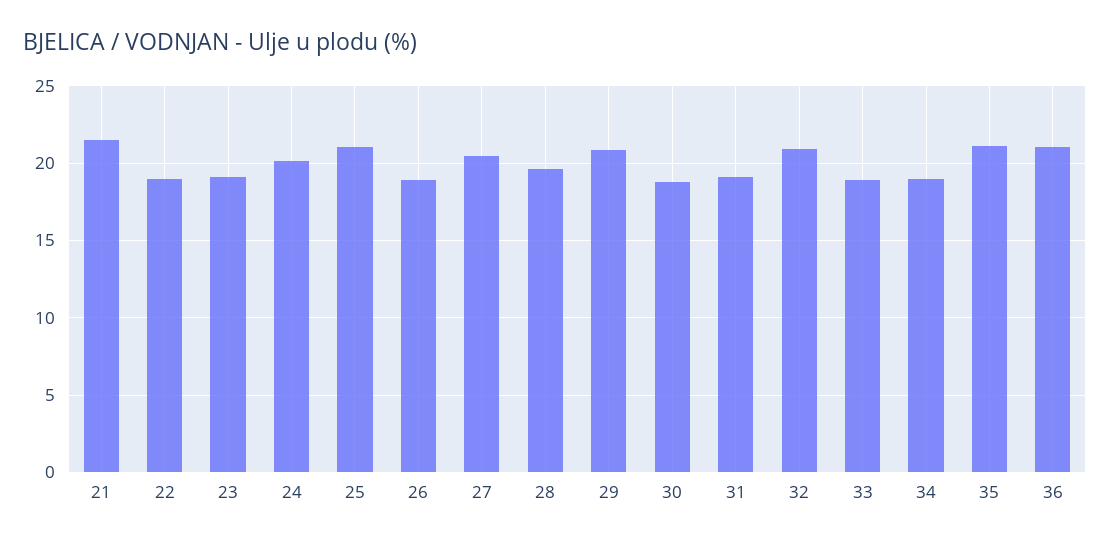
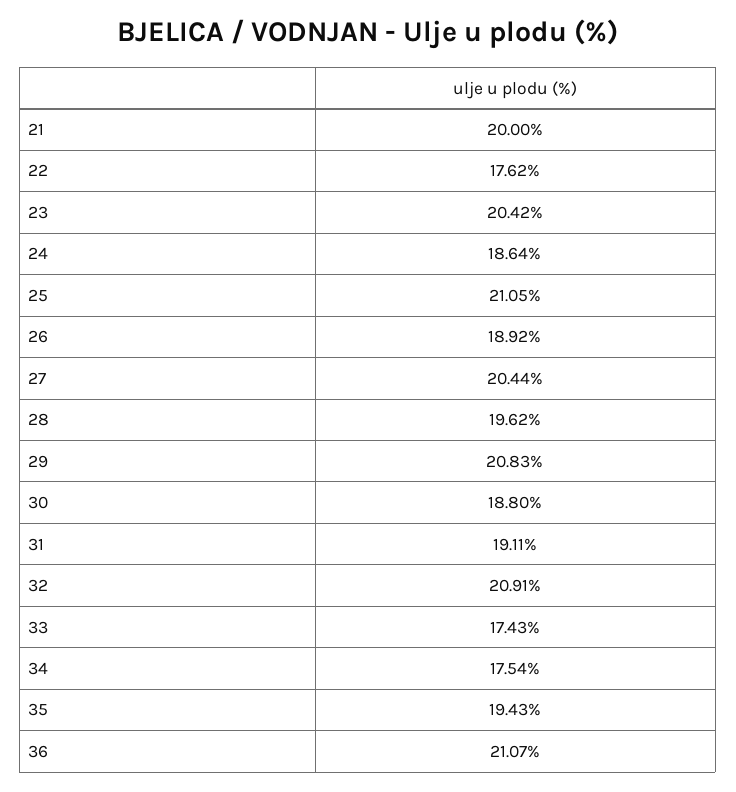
  {
-   "21": 21.5,
+   "21": 20,
-   "22": 19,
+   "22": 17.62,
-   "23": 19,
+   "23": 20.42,
-   "24": 20,
+   "24": 18.64,
    "25": 21.05,
    "26": 18.92,
    "27": 20.44,
    "28": 19.62,
    "29": 20.83,
    "30": 18.8,
    "31": 19.11,
    "32": 20.91,
-   "33": 19,
+   "33": 17.43,
-   "34": 19,
+   "34": 17.54,
-   "35": 21,
+   "35": 19.43,
    "36": 21.07
  }

